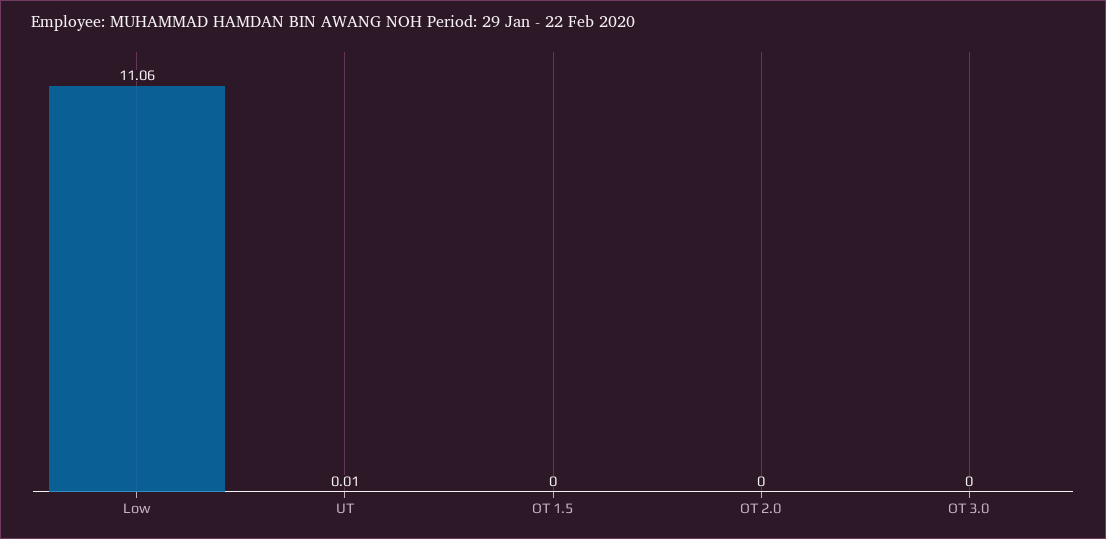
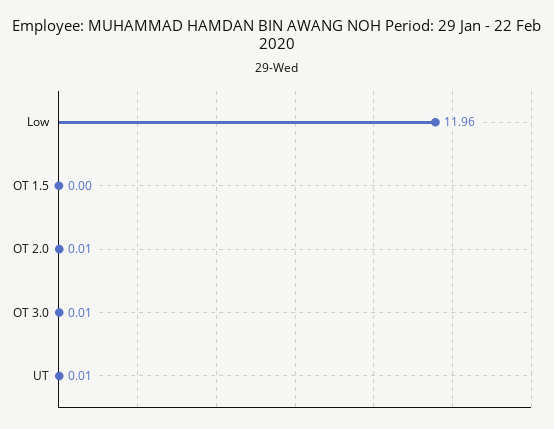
  {
-   "Low": 11.06,
+   "Low": 11.96,
    "UT": 0.01,
    "OT 1.5": 0,
-   "OT 2.0": 0,
+   "OT 2.0": 0.01,
-   "OT 3.0": 0
+   "OT 3.0": 0.01
  }

